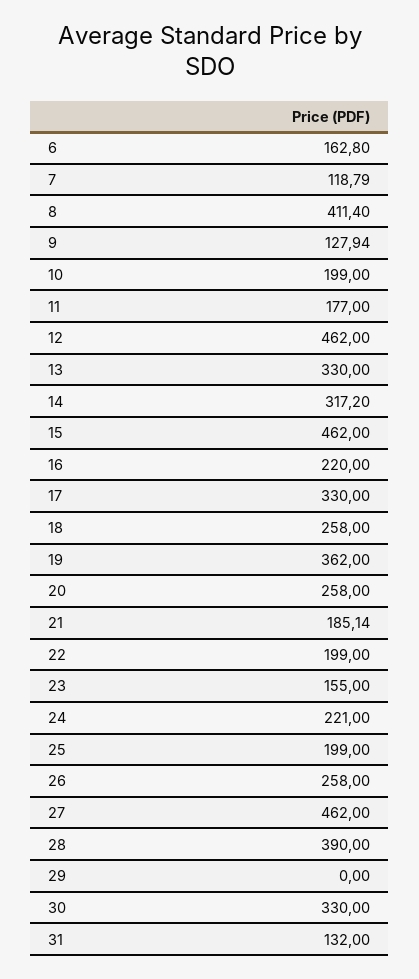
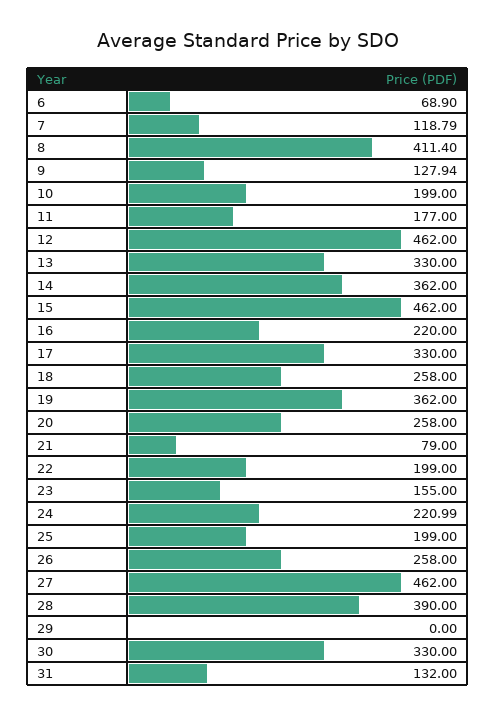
  {
-   "6": 162.8,
+   "6": 68.9,
    "7": 118.79,
    "8": 411.4,
    "9": 127.94,
    "10": 199,
    "11": 177,
    "12": 462,
    "13": 330,
-   "14": 317.2,
+   "14": 362,
    "15": 462,
    "16": 220,
    "17": 330,
    "18": 258,
    "19": 362,
    "20": 258,
-   "21": 185.14,
+   "21": 79,
    "22": 199,
    "23": 155,
-   "24": 221,
+   "24": 220.99,
    "25": 199,
    "26": 258,
    "27": 462,
    "28": 390,
    "29": 0,
    "30": 330,
    "31": 132
  }

